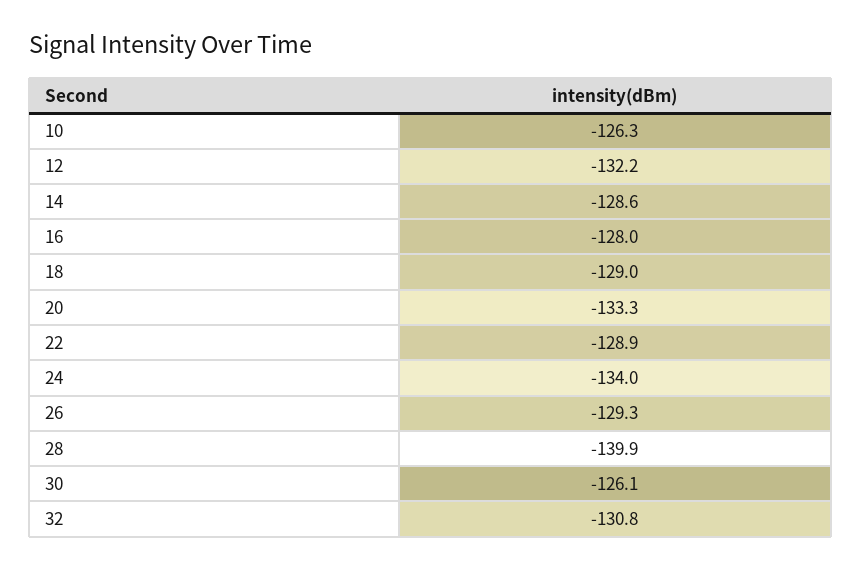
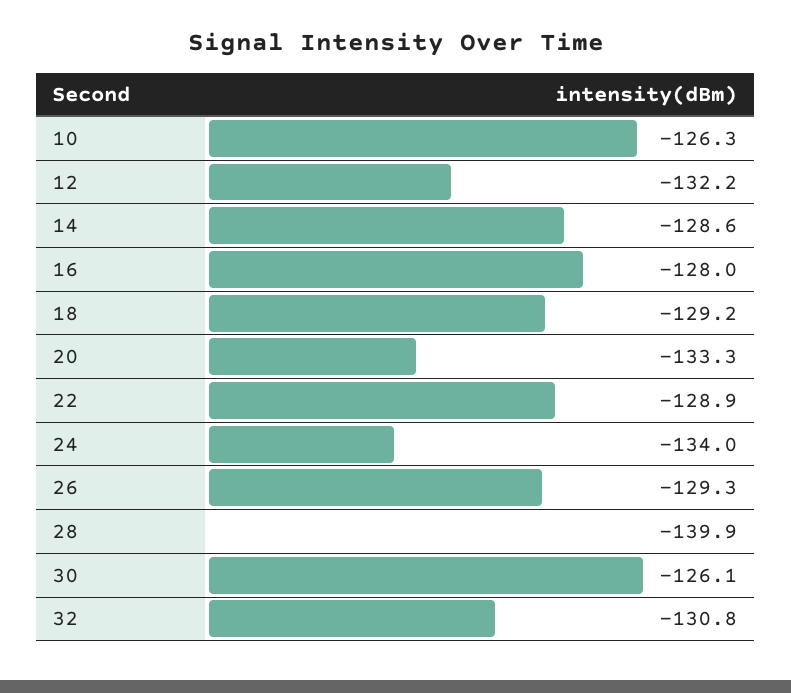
  {
    "10": -126.3,
    "12": -132.2,
    "14": -128.6,
    "16": -128,
-   "18": -129,
+   "18": -129.2,
    "20": -133.3,
    "22": -128.9,
    "24": -134,
    "26": -129.3,
    "28": -139.9,
    "30": -126.1,
    "32": -130.8
  }

